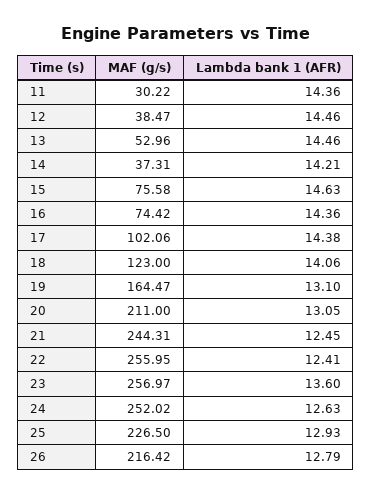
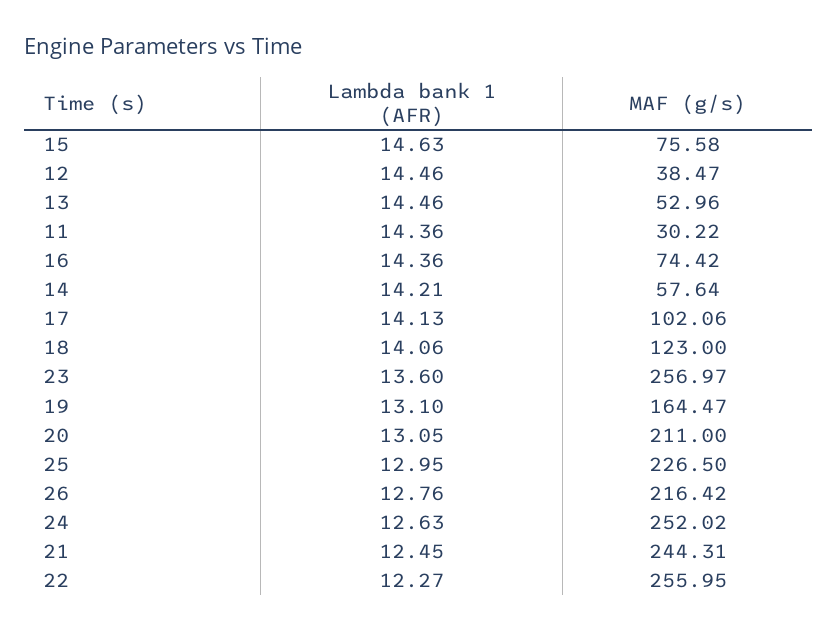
  {
    "MAF (g/s)": {
      "11": 30.22,
      "12": 38.47,
      "13": 52.96,
-     "14": 37.31,
+     "14": 57.64,
      "15": 75.58,
      "16": 74.42,
      "17": 102.06,
      "18": 123,
      "19": 164.47,
      "20": 211,
      "21": 244.31,
      "22": 255.95,
      "23": 256.97,
      "24": 252.02,
      "25": 226.5,
      "26": 216.42
    },
    "Lambda bank 1 (AFR)": {
      "11": 14.36,
      "12": 14.46,
      "13": 14.46,
      "14": 14.21,
      "15": 14.63,
      "16": 14.36,
-     "17": 14.38,
+     "17": 14.13,
      "18": 14.06,
      "19": 13.1,
      "20": 13.05,
      "21": 12.45,
-     "22": 12.41,
+     "22": 12.27,
      "23": 13.6,
      "24": 12.63,
-     "25": 12.93,
+     "25": 12.95,
-     "26": 12.79
+     "26": 12.76
    }
  }

